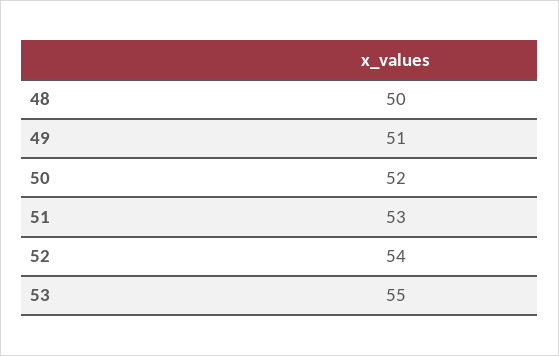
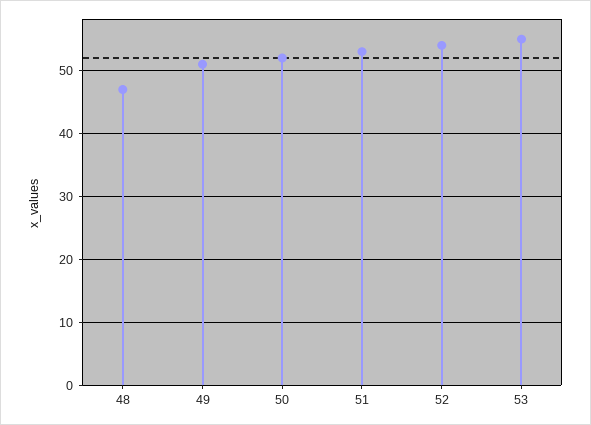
  {
-   "48": 50,
+   "48": 47,
    "49": 51,
    "50": 52,
    "51": 53,
    "52": 54,
    "53": 55
  }

